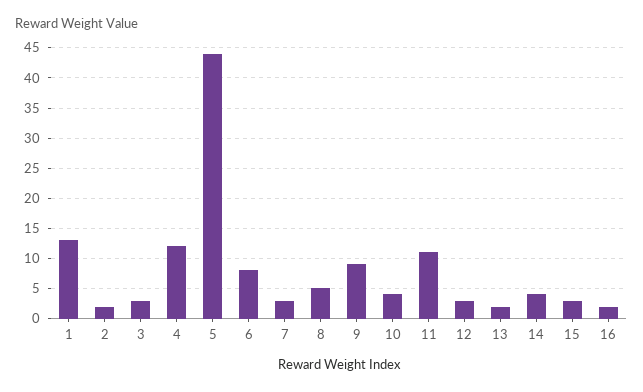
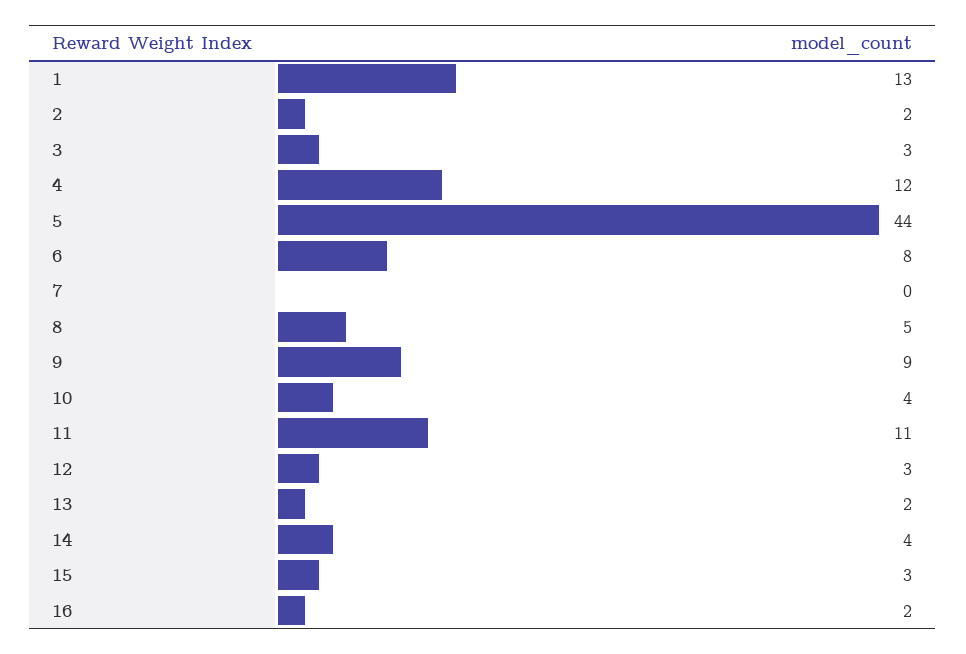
  {
    "1": 13,
    "2": 2,
    "3": 3,
    "4": 12,
    "5": 44,
    "6": 8,
-   "7": 3,
+   "7": 0,
    "8": 5,
    "9": 9,
    "10": 4,
    "11": 11,
    "12": 3,
    "13": 2,
    "14": 4,
    "15": 3,
    "16": 2
  }

